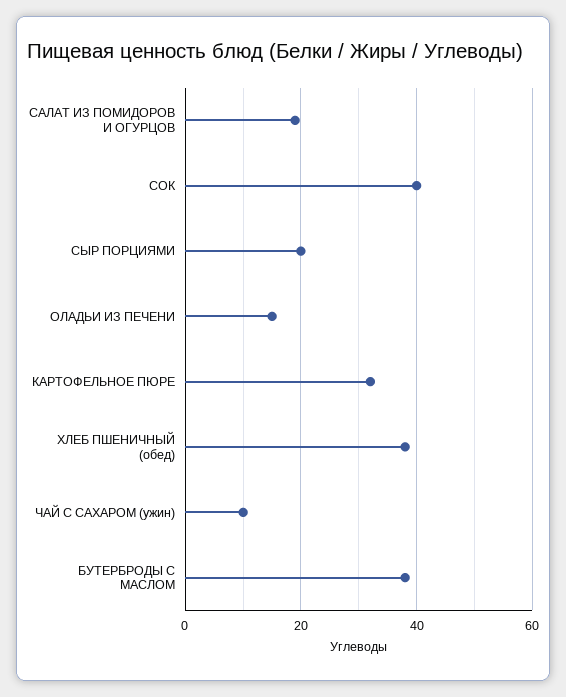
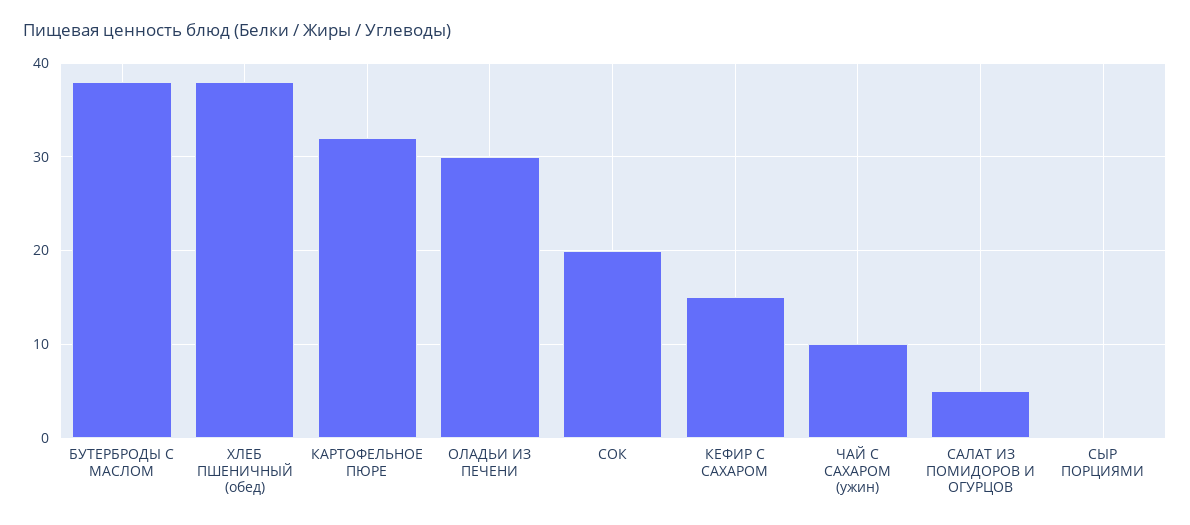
  {
-   "САЛАТ ИЗ ПОМИДОРОВ И ОГУРЦОВ": 20,
+   "САЛАТ ИЗ ПОМИДОРОВ И ОГУРЦОВ": 5,
-   "СОК": 40,
+   "СОК": 20,
-   "СЫР ПОРЦИЯМИ": 20,
+   "СЫР ПОРЦИЯМИ": 0,
-   "ОЛАДЬИ ИЗ ПЕЧЕНИ": 15,
+   "ОЛАДЬИ ИЗ ПЕЧЕНИ": 30,
    "КАРТОФЕЛЬНОЕ ПЮРЕ": 32,
    "ХЛЕБ ПШЕНИЧНЫЙ (обед)": 38,
    "ЧАЙ С САХАРОМ (ужин)": 10,
-   "БУТЕРБРОДЫ С МАСЛОМ": 38
+   "БУТЕРБРОДЫ С МАСЛОМ": 38,
+   "КЕФИР С САХАРОМ": 15
  }

